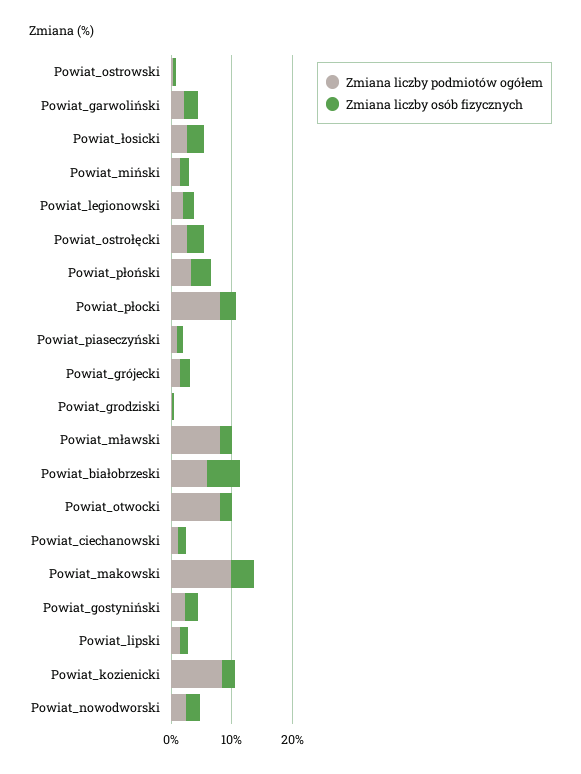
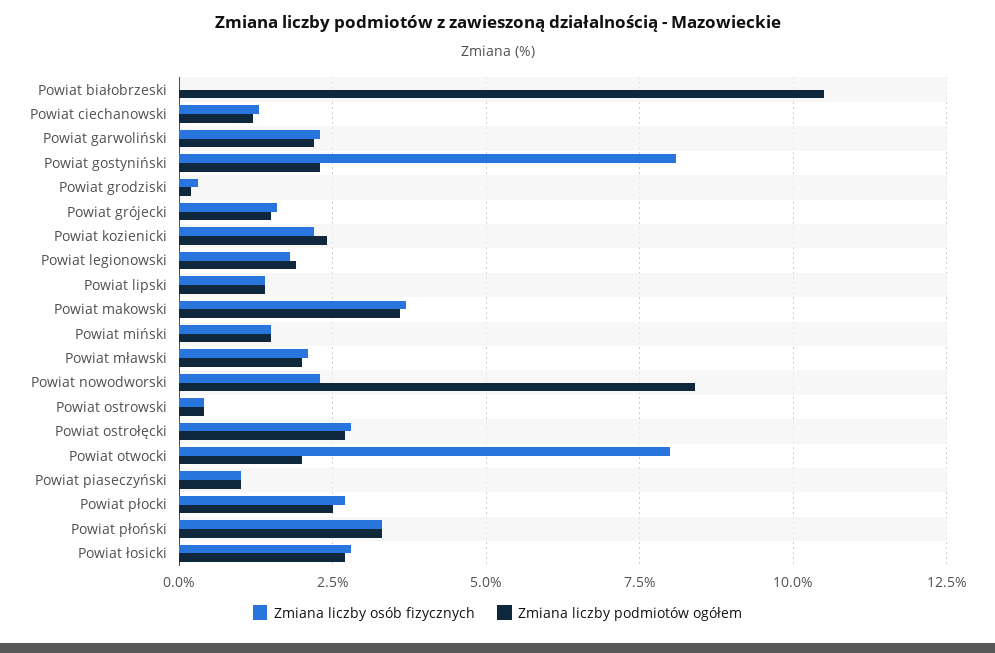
  {
    "Zmiana liczby podmiotów ogółem": {
      "Powiat_ostrowski": 0.5,
      "Powiat_garwoliński": 2,
      "Powiat_łosicki": 2.5,
      "Powiat_miński": 1.5,
      "Powiat_legionowski": 2,
      "Powiat_ostrołęcki": 2.5,
      "Powiat_płoński": 3.5,
-     "Powiat_płocki": 8,
+     "Powiat_płocki": 2.5,
      "Powiat_piaseczyński": 1,
      "Powiat_grójecki": 1.5,
      "Powiat_grodziski": 0,
-     "Powiat_mławski": 8,
+     "Powiat_mławski": 2,
-     "Powiat_białobrzeski": 6,
+     "Powiat_białobrzeski": 10.5,
-     "Powiat_otwocki": 8,
+     "Powiat_otwocki": 2,
      "Powiat_ciechanowski": 1,
-     "Powiat_makowski": 10,
+     "Powiat_makowski": 3.5,
      "Powiat_gostyniński": 2.5,
      "Powiat_lipski": 1.5,
-     "Powiat_kozienicki": 8,
+     "Powiat_kozienicki": 2.5,
-     "Powiat_nowodworski": 2
+     "Powiat_nowodworski": 8.5
    },
    "Zmiana liczby osób fizycznych": {
      "Powiat_ostrowski": 0.5,
      "Powiat_garwoliński": 2.5,
      "Powiat_łosicki": 3,
      "Powiat_miński": 1.5,
      "Powiat_legionowski": 2,
      "Powiat_ostrołęcki": 3,
      "Powiat_płoński": 3.5,
      "Powiat_płocki": 2.5,
      "Powiat_piaseczyński": 1,
      "Powiat_grójecki": 1.5,
      "Powiat_grodziski": 0.5,
      "Powiat_mławski": 2,
-     "Powiat_białobrzeski": 6,
+     "Powiat_białobrzeski": 0,
-     "Powiat_otwocki": 2,
+     "Powiat_otwocki": 8,
      "Powiat_ciechanowski": 1.5,
      "Powiat_makowski": 3.5,
-     "Powiat_gostyniński": 2,
+     "Powiat_gostyniński": 8,
      "Powiat_lipski": 1.5,
      "Powiat_kozienicki": 2,
      "Powiat_nowodworski": 2.5
    }
  }

